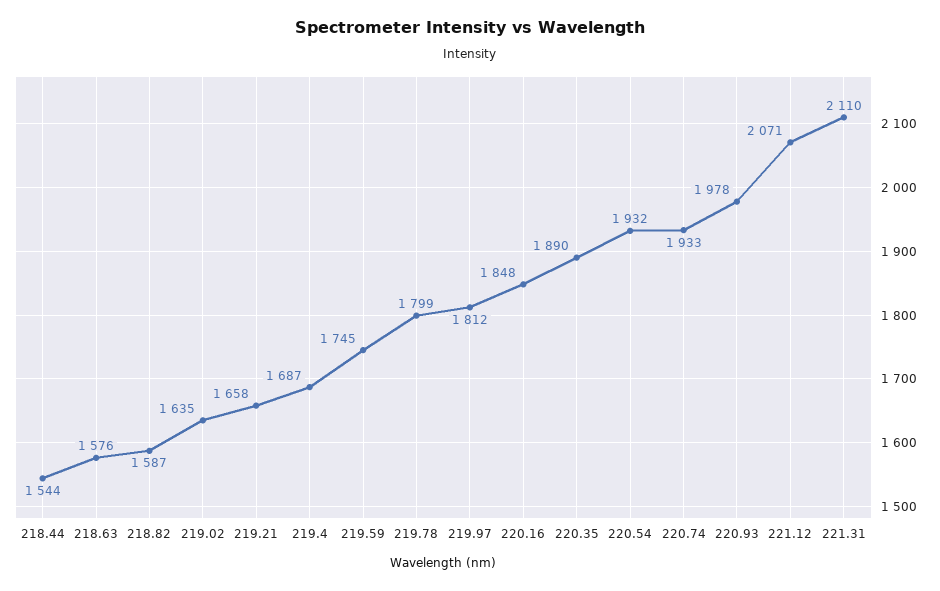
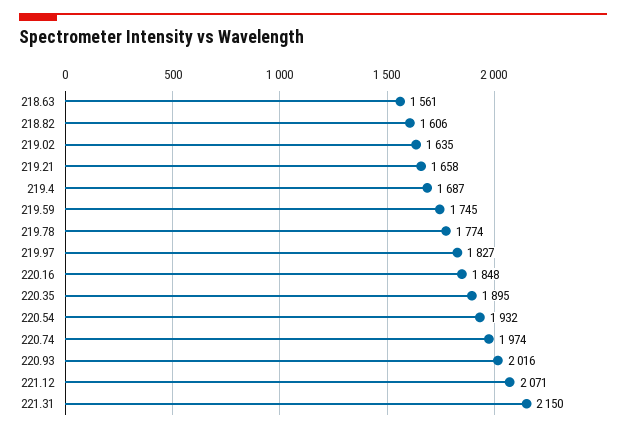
  {
-   "218.44": 1544,
-   "218.63": 1576,
+   "218.63": 1561,
-   "218.82": 1587,
+   "218.82": 1606,
    "219.02": 1635,
    "219.21": 1658,
    "219.4": 1687,
    "219.59": 1745,
-   "219.78": 1799,
+   "219.78": 1774,
-   "219.97": 1812,
+   "219.97": 1827,
    "220.16": 1848,
-   "220.35": 1890,
+   "220.35": 1895,
    "220.54": 1932,
-   "220.74": 1933,
+   "220.74": 1974,
-   "220.93": 1978,
+   "220.93": 2016,
    "221.12": 2071,
-   "221.31": 2110
+   "221.31": 2150
  }

